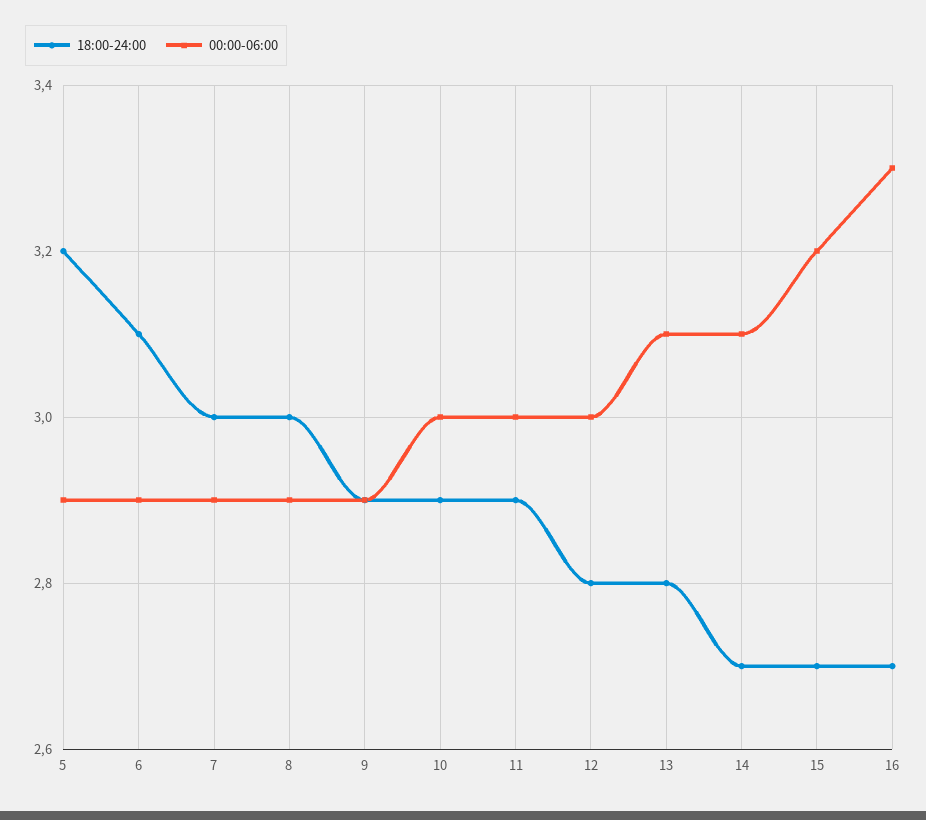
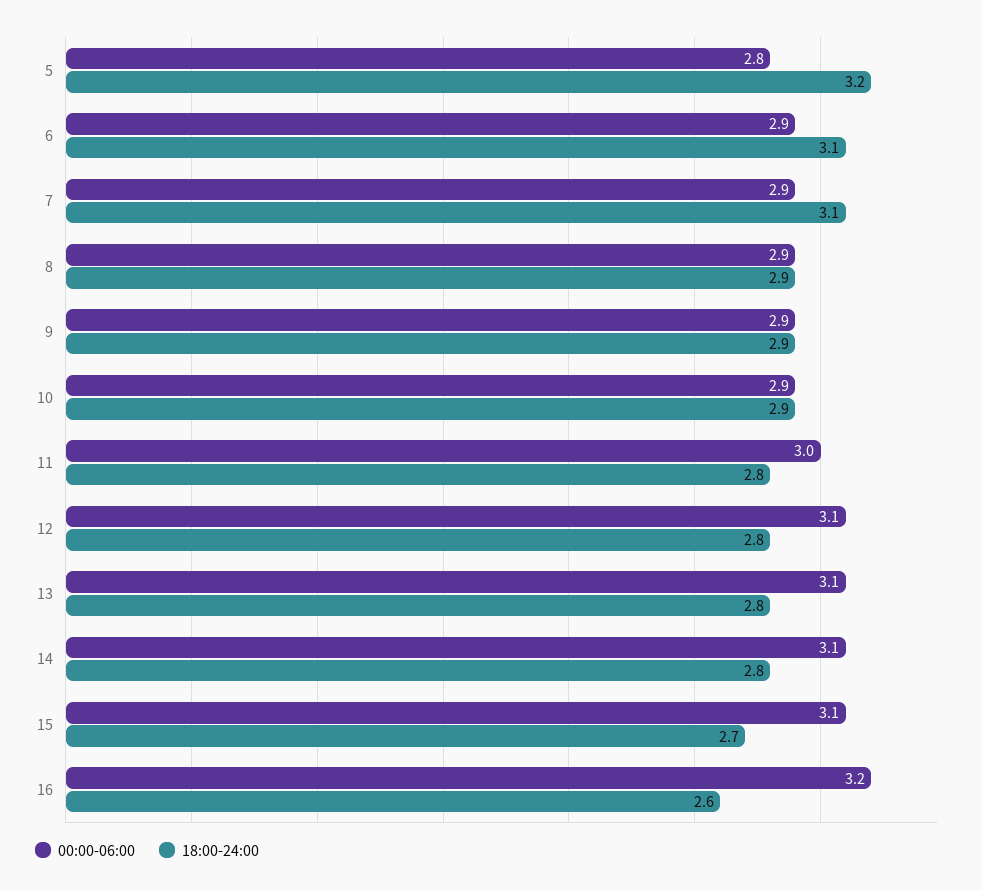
  {
    "18:00-24:00": {
      "5": 3.2,
      "6": 3.1,
-     "7": 3,
+     "7": 3.1,
-     "8": 3,
+     "8": 2.9,
      "9": 2.9,
      "10": 2.9,
-     "11": 2.9,
+     "11": 2.8,
      "12": 2.8,
      "13": 2.8,
-     "14": 2.7,
+     "14": 2.8,
      "15": 2.7,
-     "16": 2.7
+     "16": 2.6
    },
    "00:00-06:00": {
-     "5": 2.9,
+     "5": 2.8,
      "6": 2.9,
      "7": 2.9,
      "8": 2.9,
      "9": 2.9,
-     "10": 3,
+     "10": 2.9,
      "11": 3,
-     "12": 3,
+     "12": 3.1,
      "13": 3.1,
      "14": 3.1,
-     "15": 3.2,
+     "15": 3.1,
-     "16": 3.3
+     "16": 3.2
    }
  }

